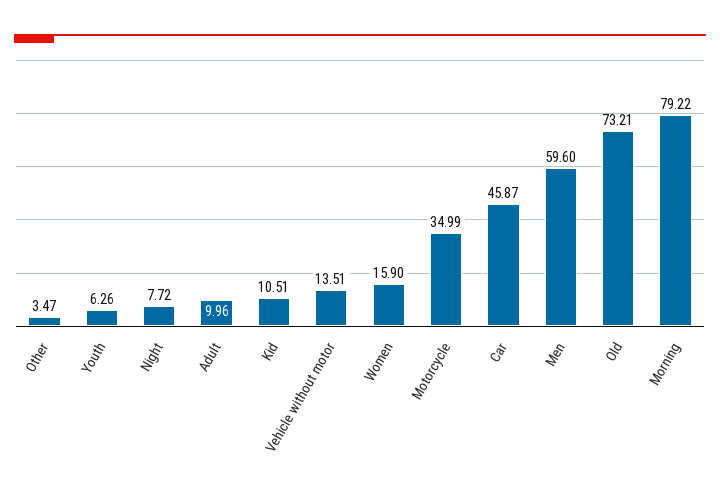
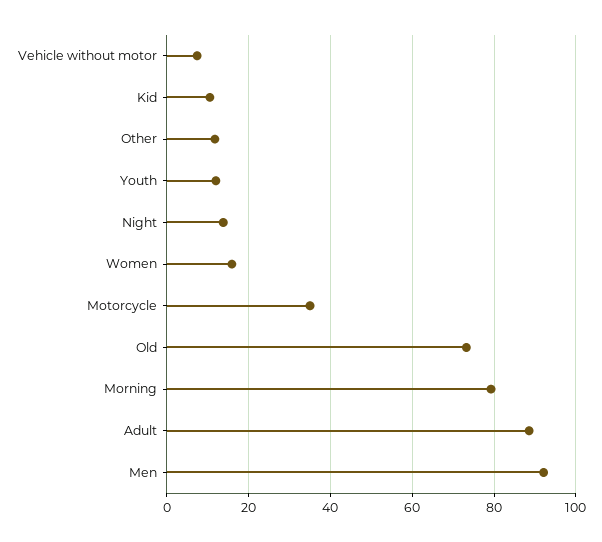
  {
-   "Other": 3.47,
+   "Other": 12,
-   "Youth": 6.26,
+   "Youth": 12,
-   "Night": 7.72,
+   "Night": 14,
-   "Adult": 9.96,
+   "Adult": 88,
    "Kid": 10.51,
-   "Vehicle without motor": 13.51,
+   "Vehicle without motor": 8,
    "Women": 15.9,
    "Motorcycle": 34.99,
-   "Car": 45.87,
-   "Men": 59.6,
+   "Men": 92,
    "Old": 73.21,
    "Morning": 79.22
  }

